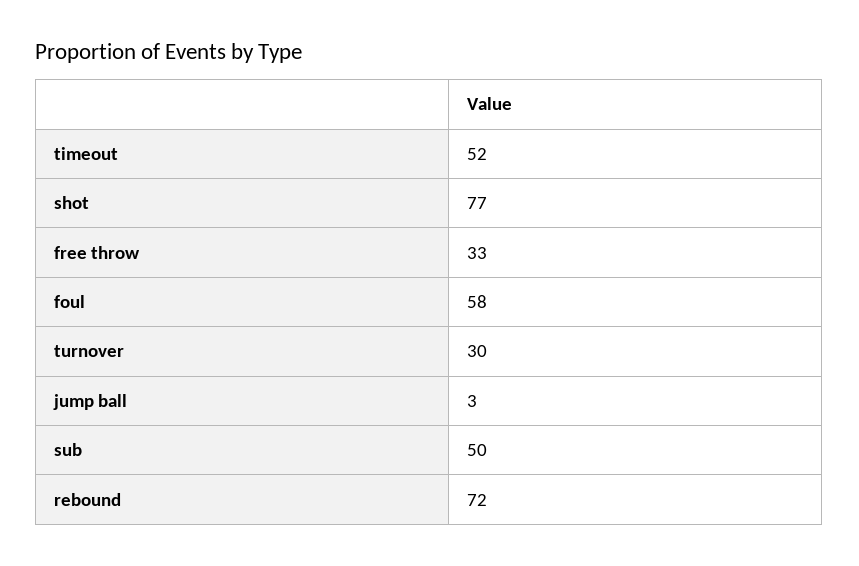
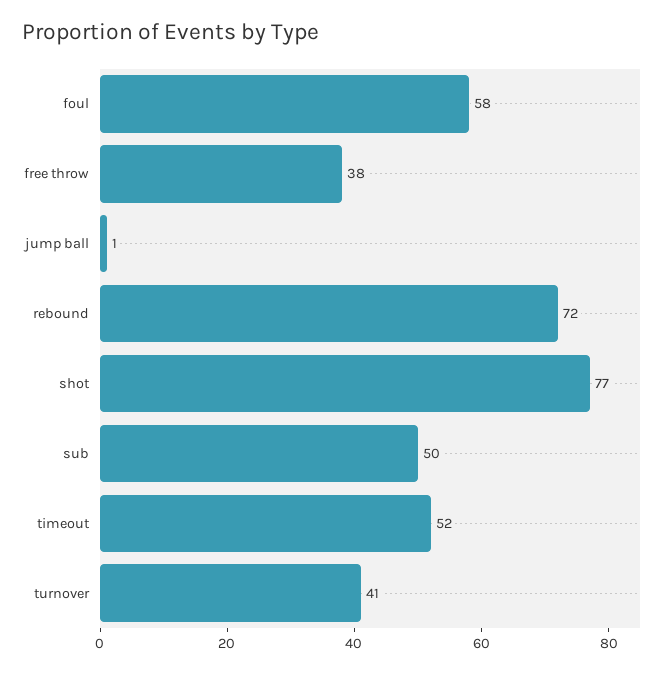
  {
    "timeout": 52,
    "shot": 77,
-   "free throw": 33,
+   "free throw": 38,
    "foul": 58,
-   "turnover": 30,
+   "turnover": 41,
-   "jump ball": 3,
+   "jump ball": 1,
    "sub": 50,
    "rebound": 72
  }

